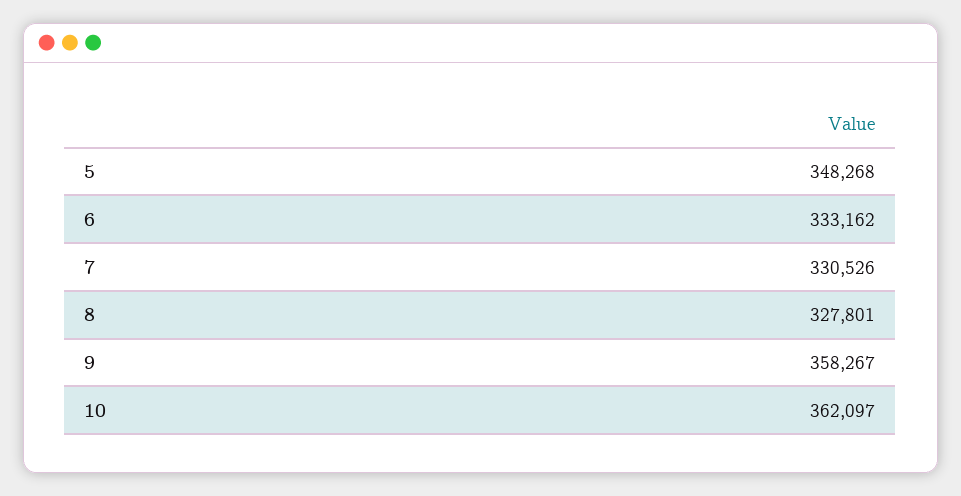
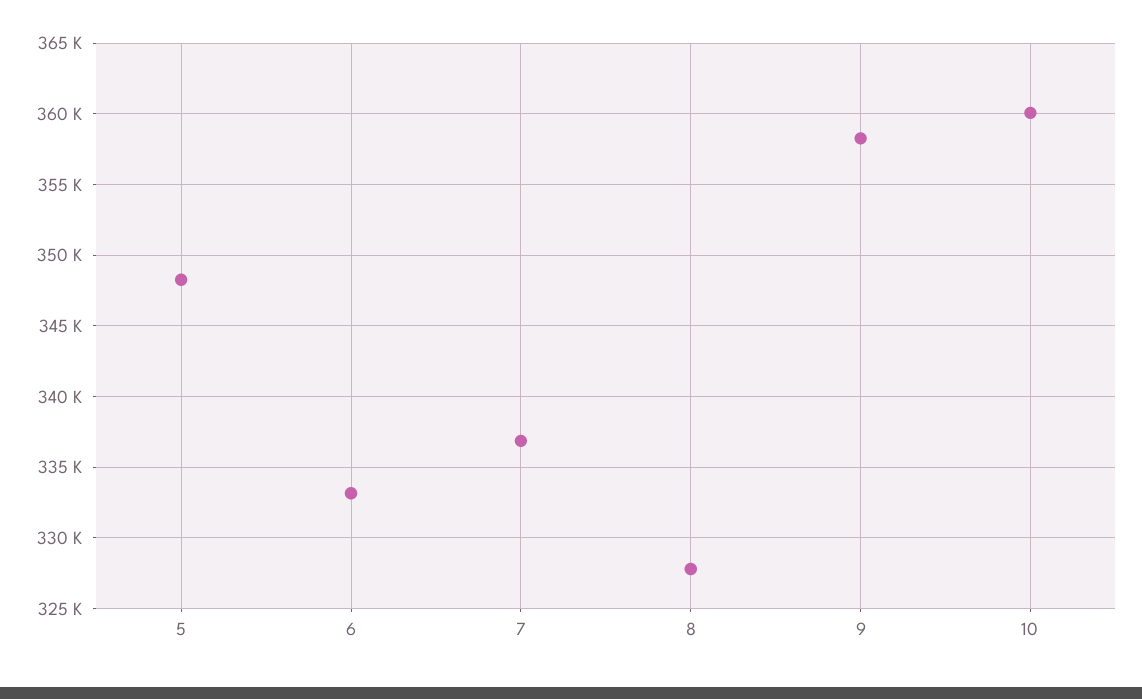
  {
    "5": 348268,
    "6": 333162,
-   "7": 330526,
+   "7": 337000,
    "8": 327801,
    "9": 358267,
-   "10": 362097
+   "10": 360000
  }

